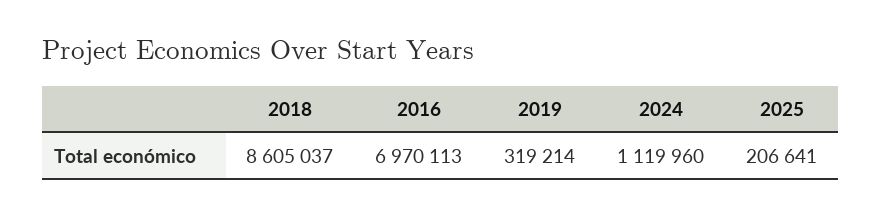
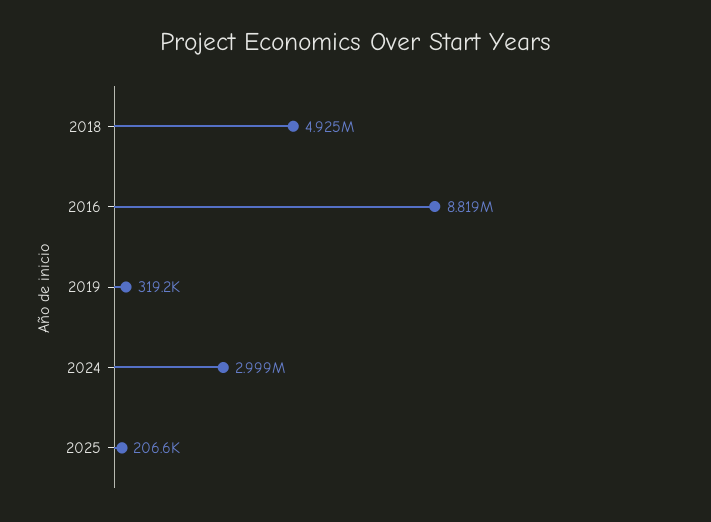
  {
-   "2018": 8605037,
+   "2018": 4925000,
-   "2016": 6970113,
+   "2016": 8819000,
    "2019": 319214,
-   "2024": 1119960,
+   "2024": 2999000,
    "2025": 206641
  }

